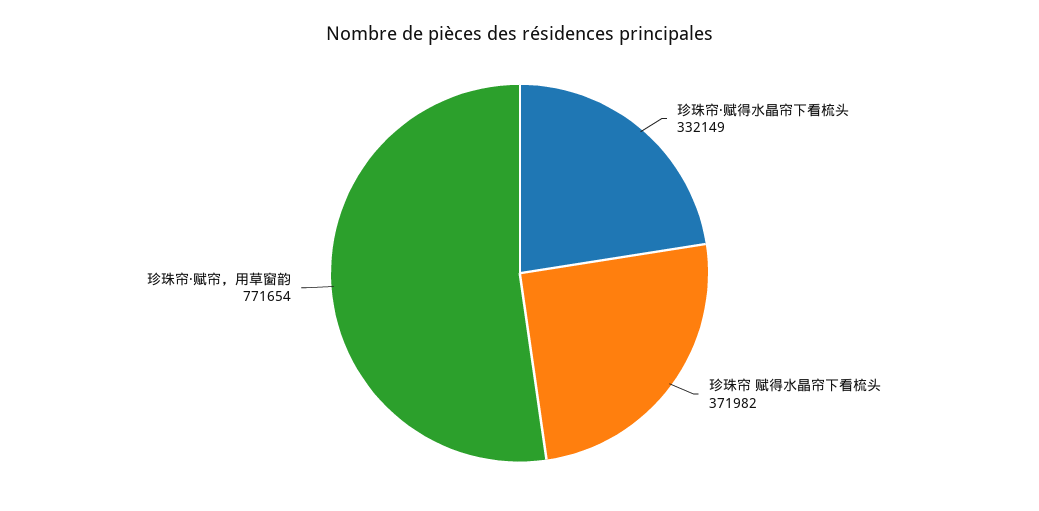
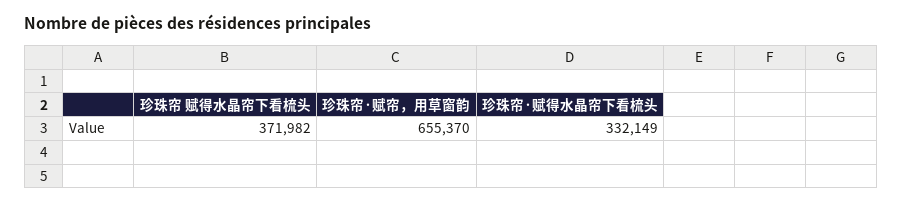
  {
    "珍珠帘·赋得水晶帘下看梳头": 332149,
    "珍珠帘 赋得水晶帘下看梳头": 371982,
-   "珍珠帘·赋帘，用草窗韵": 771654
+   "珍珠帘·赋帘，用草窗韵": 655370
  }

